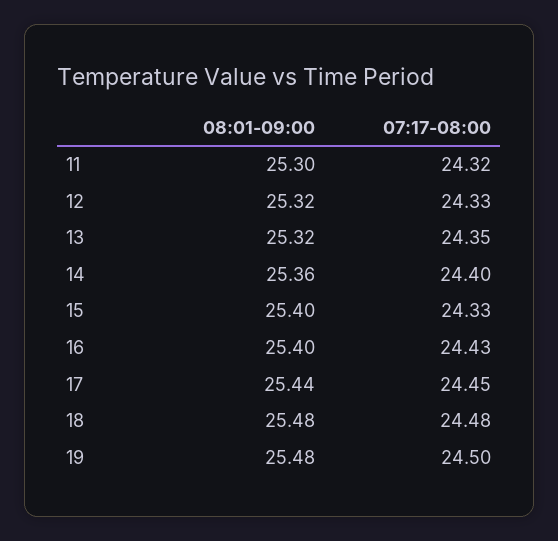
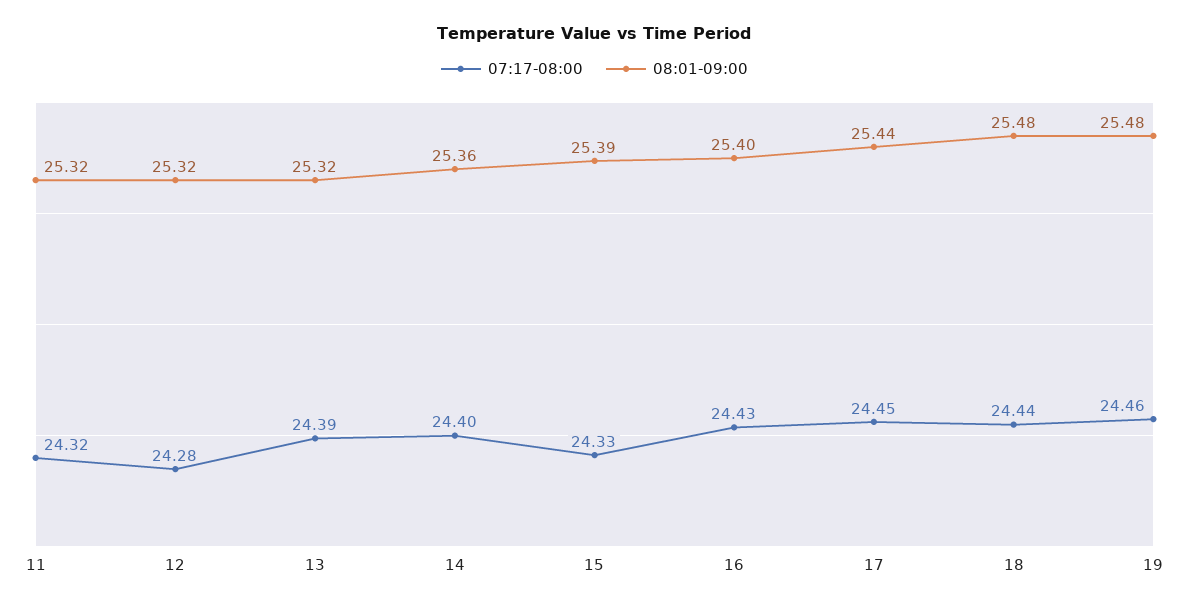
  {
    "08:01-09:00": {
-     "11": 25.3,
+     "11": 25.32,
      "12": 25.32,
      "13": 25.32,
      "14": 25.36,
-     "15": 25.4,
+     "15": 25.39,
      "16": 25.4,
      "17": 25.44,
      "18": 25.48,
      "19": 25.48
    },
    "07:17-08:00": {
      "11": 24.32,
-     "12": 24.33,
+     "12": 24.28,
-     "13": 24.35,
+     "13": 24.39,
      "14": 24.4,
      "15": 24.33,
      "16": 24.43,
      "17": 24.45,
-     "18": 24.48,
+     "18": 24.44,
-     "19": 24.5
+     "19": 24.46
    }
  }

